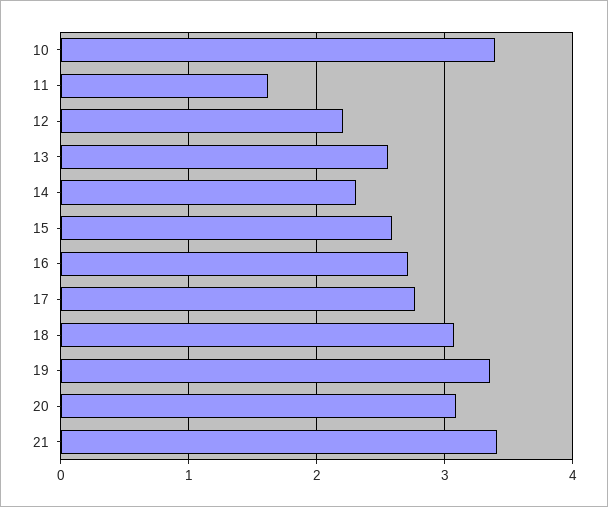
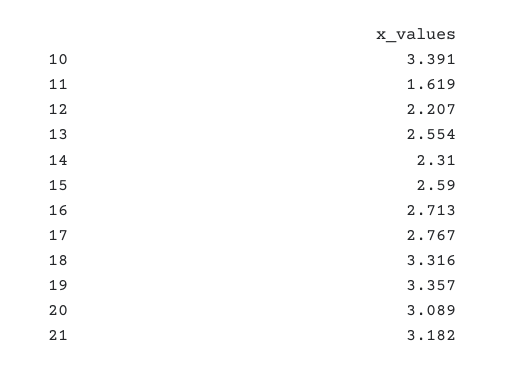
  {
    "10": 3.391,
    "11": 1.619,
    "12": 2.207,
    "13": 2.554,
    "14": 2.31,
    "15": 2.59,
    "16": 2.713,
    "17": 2.767,
-   "18": 3.1,
+   "18": 3.316,
    "19": 3.357,
    "20": 3.089,
-   "21": 3.4
+   "21": 3.182
  }

